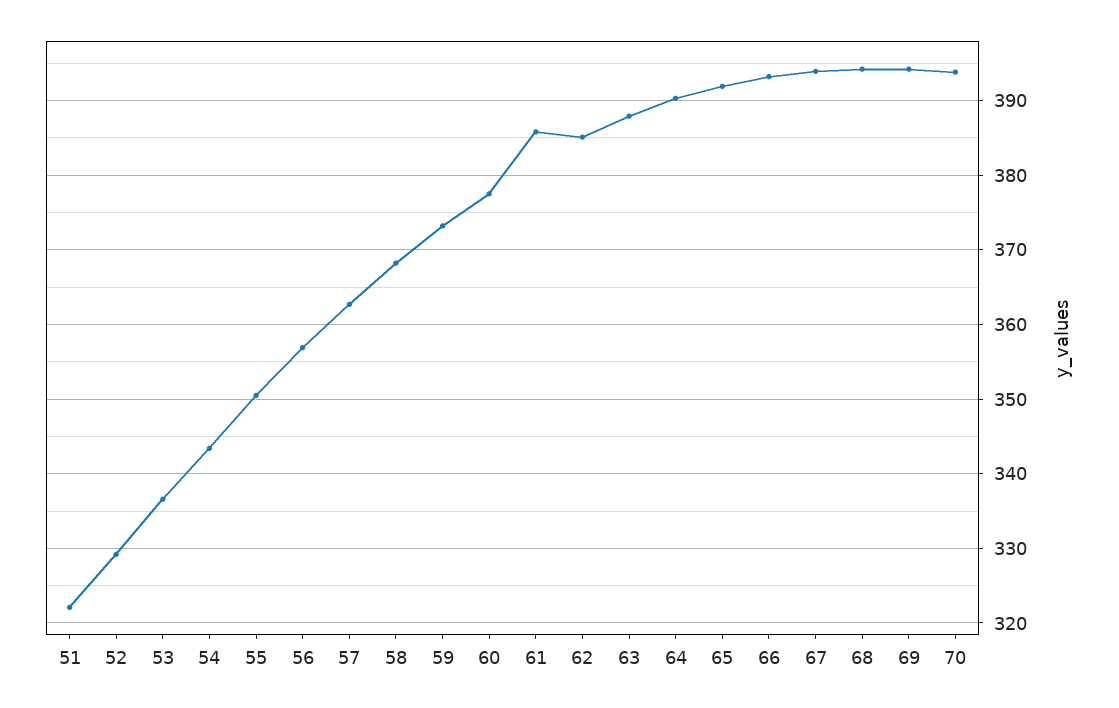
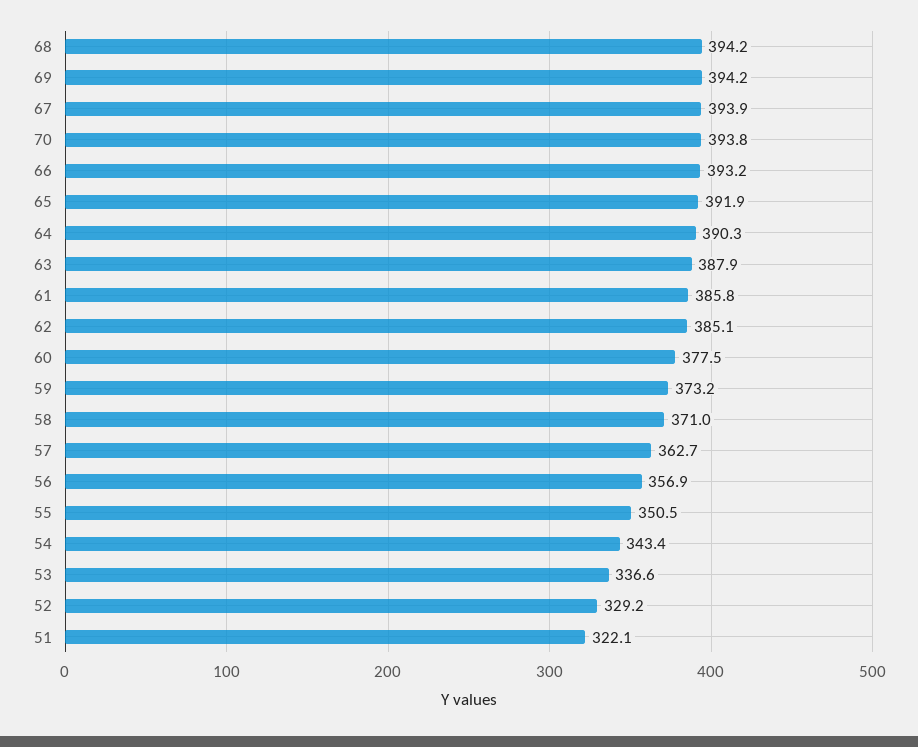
  {
    "51": 322.1,
    "52": 329.2,
    "53": 336.6,
    "54": 343.4,
    "55": 350.5,
    "56": 356.9,
    "57": 362.7,
-   "58": 368,
+   "58": 371,
    "59": 373.2,
    "60": 377.5,
    "61": 385.8,
    "62": 385.1,
    "63": 387.9,
    "64": 390.3,
    "65": 391.9,
    "66": 393.2,
    "67": 393.9,
    "68": 394.2,
    "69": 394.2,
    "70": 393.8
  }

